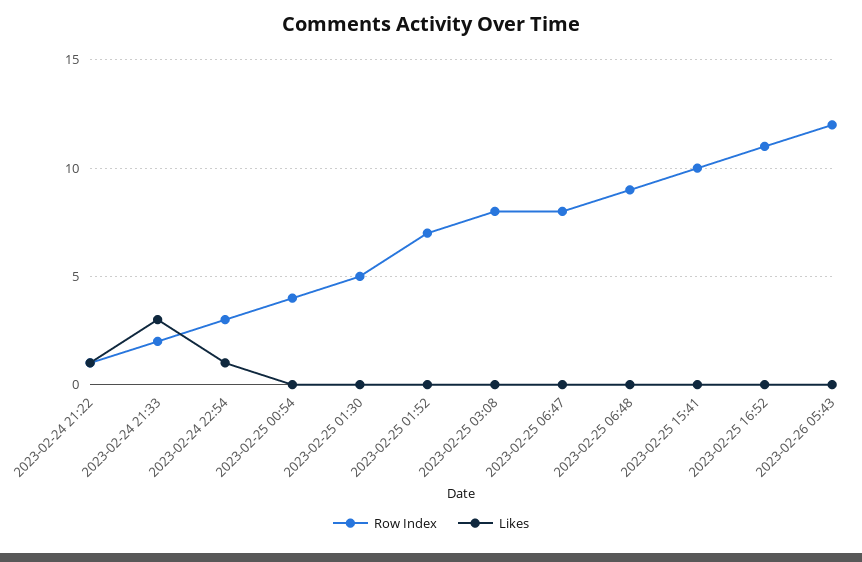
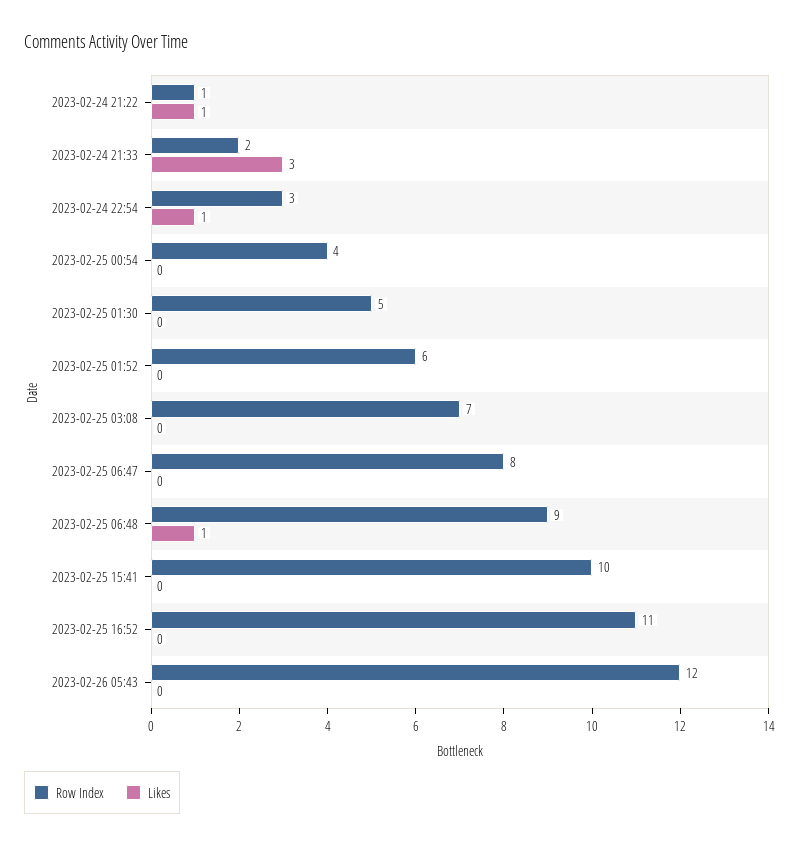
  {
    "Row Index": {
      "2023-02-24 21:22": 1,
      "2023-02-24 21:33": 2,
      "2023-02-24 22:54": 3,
      "2023-02-25 00:54": 4,
      "2023-02-25 01:30": 5,
-     "2023-02-25 01:52": 7,
+     "2023-02-25 01:52": 6,
-     "2023-02-25 03:08": 8,
+     "2023-02-25 03:08": 7,
      "2023-02-25 06:47": 8,
      "2023-02-25 06:48": 9,
      "2023-02-25 15:41": 10,
      "2023-02-25 16:52": 11,
      "2023-02-26 05:43": 12
    },
    "Likes": {
      "2023-02-24 21:22": 1,
      "2023-02-24 21:33": 3,
      "2023-02-24 22:54": 1,
      "2023-02-25 00:54": 0,
      "2023-02-25 01:30": 0,
      "2023-02-25 01:52": 0,
      "2023-02-25 03:08": 0,
      "2023-02-25 06:47": 0,
-     "2023-02-25 06:48": 0,
+     "2023-02-25 06:48": 1,
      "2023-02-25 15:41": 0,
      "2023-02-25 16:52": 0,
      "2023-02-26 05:43": 0
    }
  }

